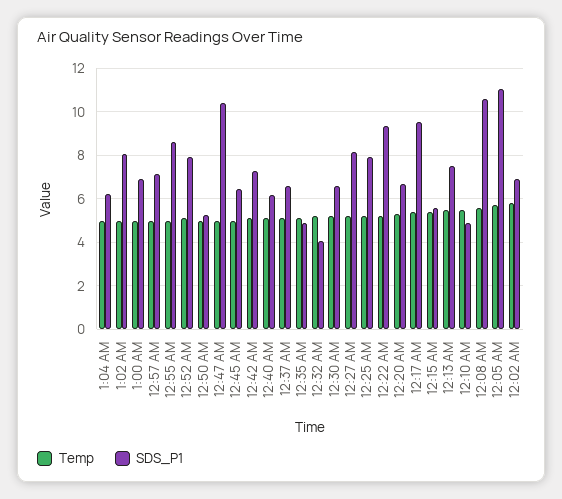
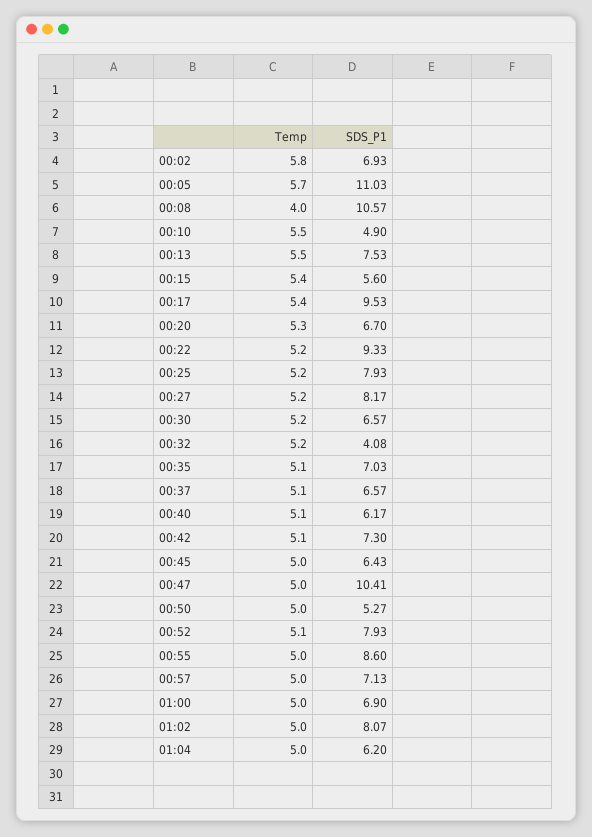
  {
    "Temp": {
      "1:04 AM": 5,
      "1:02 AM": 5,
      "1:00 AM": 5,
      "12:57 AM": 5,
      "12:55 AM": 5,
      "12:52 AM": 5.1,
      "12:50 AM": 5,
      "12:47 AM": 5,
      "12:45 AM": 5,
      "12:42 AM": 5.1,
      "12:40 AM": 5.1,
      "12:37 AM": 5.1,
      "12:35 AM": 5.1,
      "12:32 AM": 5.2,
      "12:30 AM": 5.2,
      "12:27 AM": 5.2,
      "12:25 AM": 5.2,
      "12:22 AM": 5.2,
      "12:20 AM": 5.3,
      "12:17 AM": 5.4,
      "12:15 AM": 5.4,
      "12:13 AM": 5.5,
      "12:10 AM": 5.5,
-     "12:08 AM": 5.5,
+     "12:08 AM": 4,
      "12:05 AM": 5.7,
      "12:02 AM": 5.8
    },
    "SDS_P1": {
      "1:04 AM": 6.2,
      "1:02 AM": 8.07,
      "1:00 AM": 6.9,
      "12:57 AM": 7.13,
      "12:55 AM": 8.6,
      "12:52 AM": 7.93,
      "12:50 AM": 5.27,
      "12:47 AM": 10.41,
      "12:45 AM": 6.43,
      "12:42 AM": 7.3,
      "12:40 AM": 6.17,
      "12:37 AM": 6.57,
-     "12:35 AM": 5,
+     "12:35 AM": 7.03,
      "12:32 AM": 4.08,
      "12:30 AM": 6.57,
      "12:27 AM": 8.17,
      "12:25 AM": 7.93,
      "12:22 AM": 9.33,
      "12:20 AM": 6.7,
      "12:17 AM": 9.53,
      "12:15 AM": 5.6,
      "12:13 AM": 7.53,
      "12:10 AM": 4.9,
      "12:08 AM": 10.57,
      "12:05 AM": 11.03,
      "12:02 AM": 6.93
    }
  }

